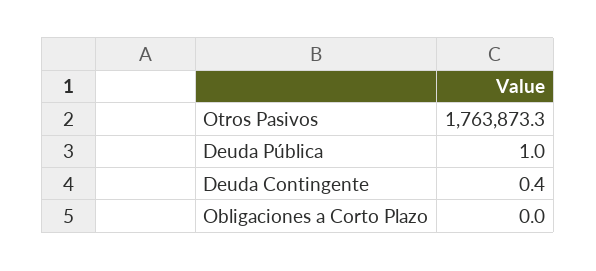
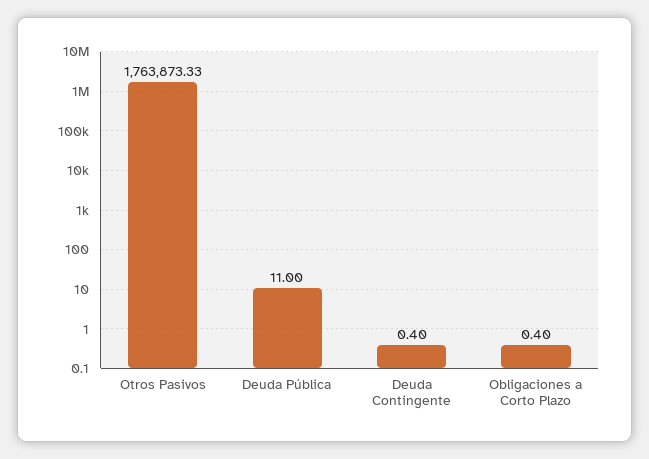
  {
    "Otros Pasivos": 1763873.33,
-   "Deuda Pública": 1,
+   "Deuda Pública": 11,
    "Deuda Contingente": 0.4,
-   "Obligaciones a Corto Plazo": 0
+   "Obligaciones a Corto Plazo": 0.4
  }

